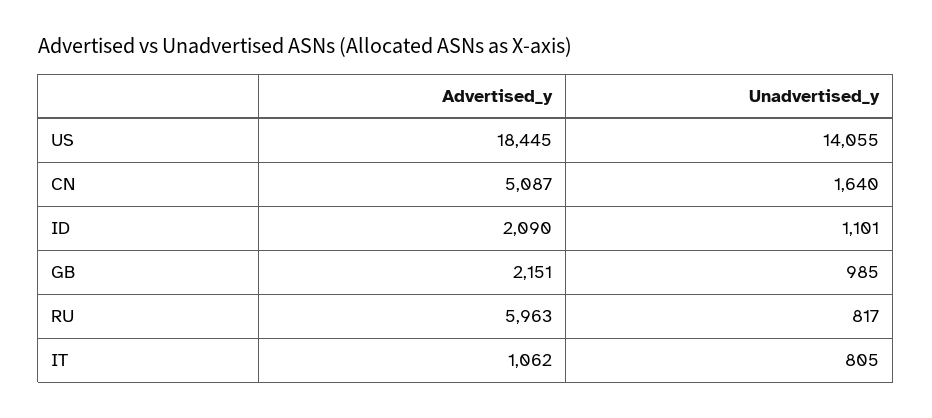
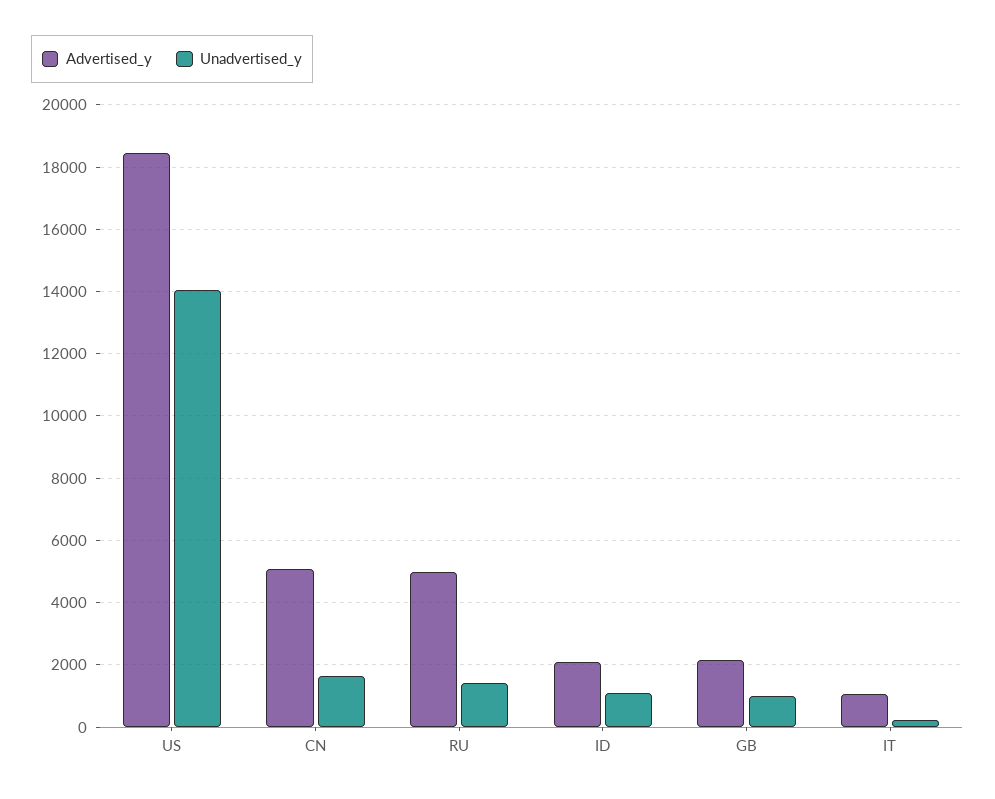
  {
    "Advertised_y": {
      "US": 18445,
      "CN": 5087,
      "ID": 2090,
      "GB": 2151,
-     "RU": 5963,
+     "RU": 5000,
      "IT": 1062
    },
    "Unadvertised_y": {
      "US": 14055,
      "CN": 1640,
      "ID": 1101,
      "GB": 985,
-     "RU": 817,
+     "RU": 1400,
-     "IT": 805
+     "IT": 200
    }
  }

